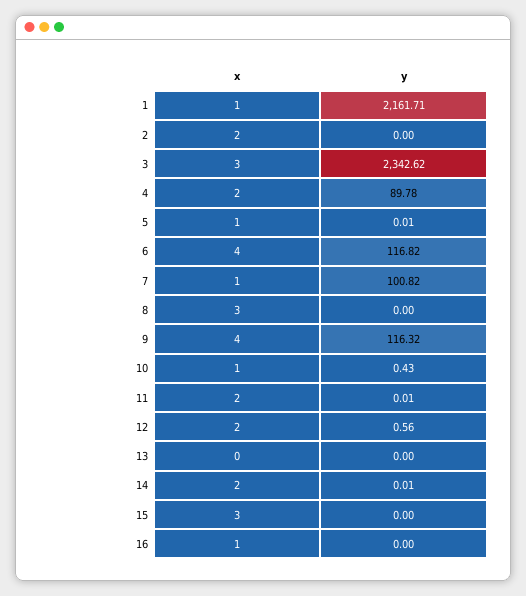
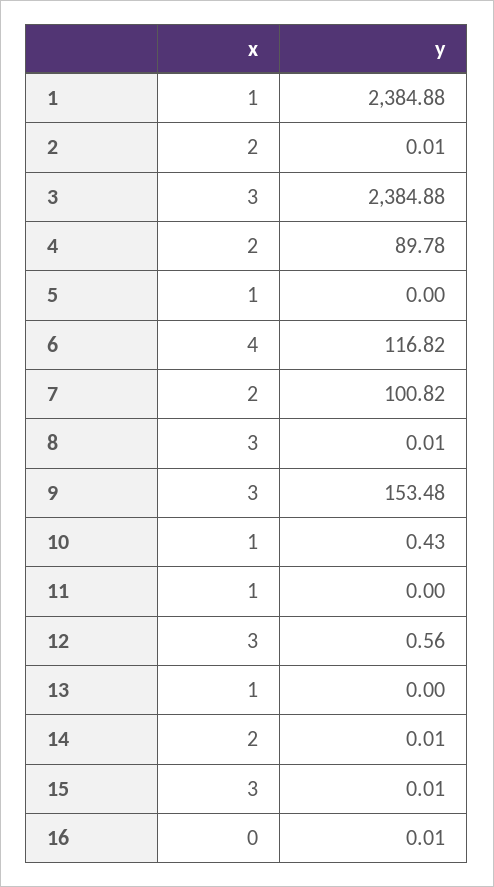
  {
    "x": {
      "1": 1,
      "2": 2,
      "3": 3,
      "4": 2,
      "5": 1,
      "6": 4,
-     "7": 1,
+     "7": 2,
      "8": 3,
-     "9": 4,
+     "9": 3,
      "10": 1,
-     "11": 2,
+     "11": 1,
-     "12": 2,
+     "12": 3,
-     "13": 0,
+     "13": 1,
      "14": 2,
      "15": 3,
-     "16": 1
+     "16": 0
    },
    "y": {
-     "1": 2161.71,
+     "1": 2384.88,
-     "2": 0,
+     "2": 0.01,
-     "3": 2342.62,
+     "3": 2384.88,
      "4": 89.78,
-     "5": 0.01,
+     "5": 0,
      "6": 116.82,
      "7": 100.82,
-     "8": 0,
+     "8": 0.01,
-     "9": 116.32,
+     "9": 153.48,
      "10": 0.43,
-     "11": 0.01,
+     "11": 0,
      "12": 0.56,
      "13": 0,
      "14": 0.01,
-     "15": 0,
+     "15": 0.01,
-     "16": 0
+     "16": 0.01
    }
  }

